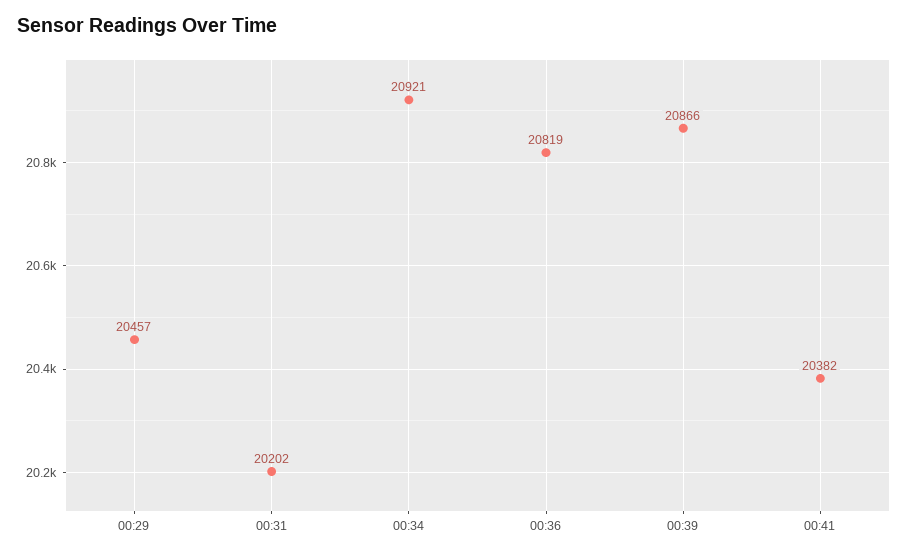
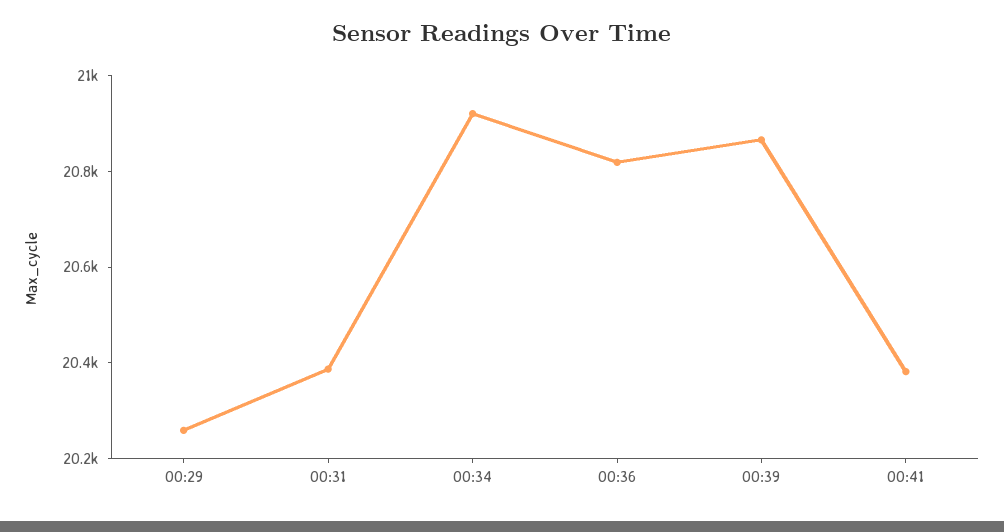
  {
-   "00:29": 20457,
+   "00:29": 20250,
-   "00:31": 20202,
+   "00:31": 20400,
    "00:34": 20921,
    "00:36": 20819,
    "00:39": 20866,
    "00:41": 20382
  }

